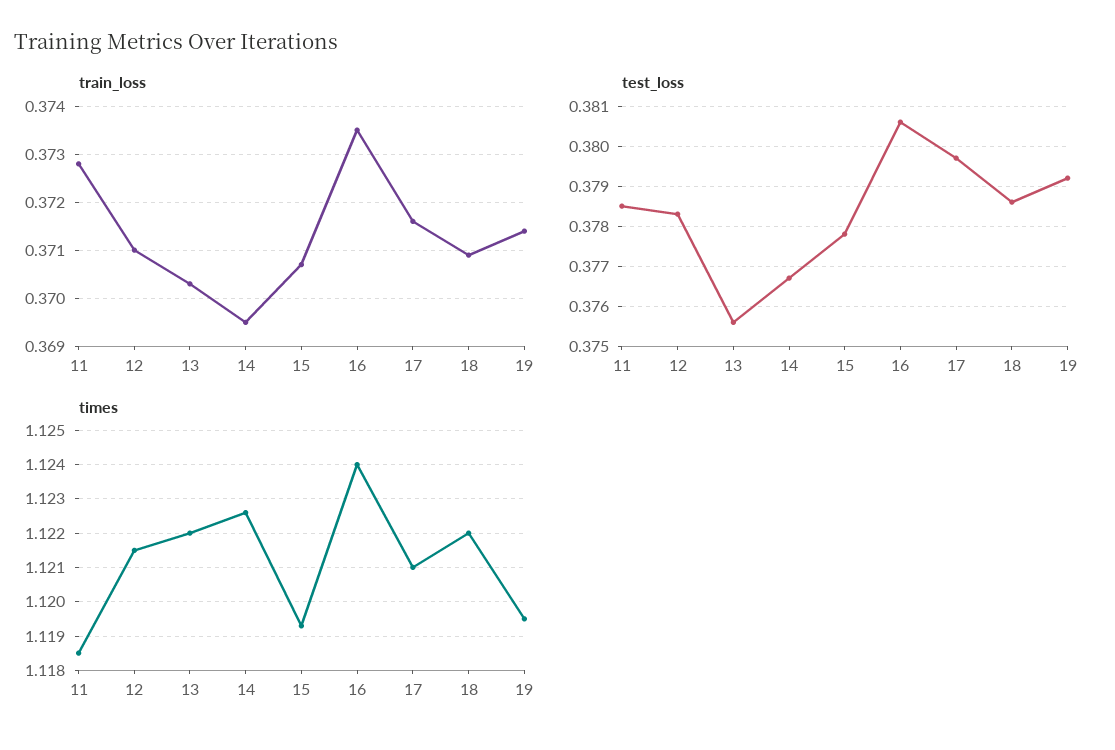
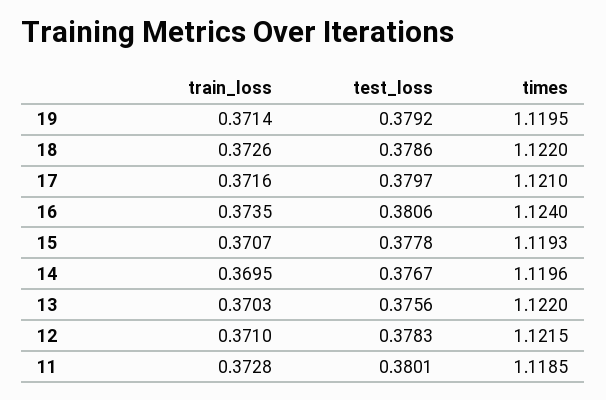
  {
    "train_loss": {
      "11": 0.3728,
      "12": 0.371,
      "13": 0.3703,
      "14": 0.3695,
      "15": 0.3707,
      "16": 0.3735,
      "17": 0.3716,
-     "18": 0.371,
+     "18": 0.3726,
      "19": 0.3714
    },
    "test_loss": {
-     "11": 0.3785,
+     "11": 0.3801,
      "12": 0.3783,
      "13": 0.3756,
      "14": 0.3767,
      "15": 0.3778,
      "16": 0.3806,
      "17": 0.3797,
      "18": 0.3786,
      "19": 0.3792
    },
    "times": {
      "11": 1.1185,
      "12": 1.1215,
      "13": 1.122,
-     "14": 1.1225,
+     "14": 1.1196,
      "15": 1.1193,
      "16": 1.124,
      "17": 1.121,
      "18": 1.122,
      "19": 1.1195
    }
  }

